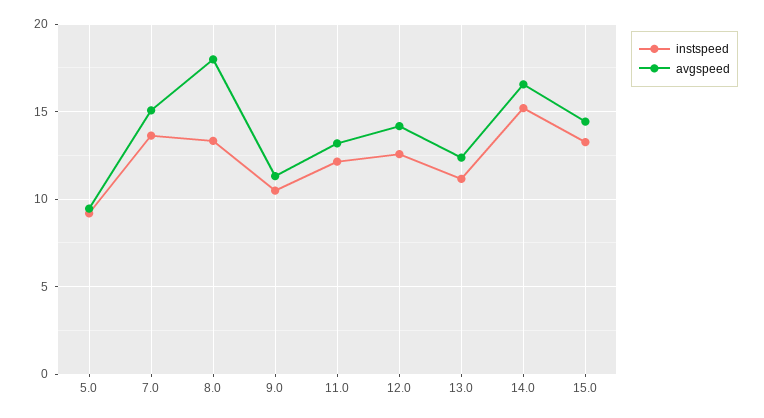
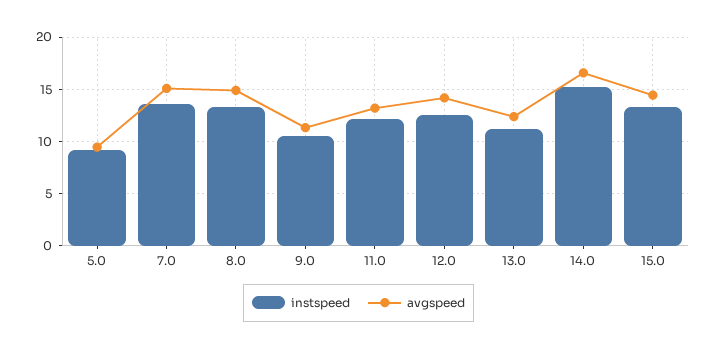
  {
    "instspeed": {
      "5.0": 9,
      "7.0": 13.5,
      "8.0": 13.5,
      "9.0": 10.5,
      "11.0": 12,
      "12.0": 12.5,
      "13.0": 11,
      "14.0": 15,
      "15.0": 13.5
    },
    "avgspeed": {
      "5.0": 9.5,
      "7.0": 15,
-     "8.0": 18,
+     "8.0": 15,
      "9.0": 11.5,
      "11.0": 13,
      "12.0": 14,
      "13.0": 12.5,
      "14.0": 16.5,
      "15.0": 14.5
    }
  }

